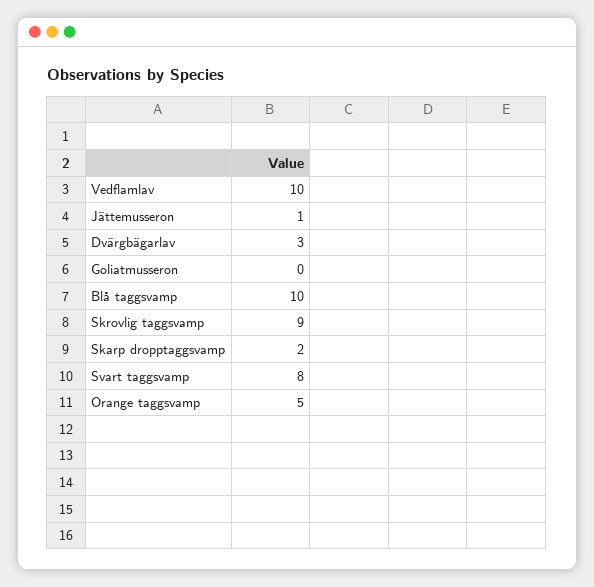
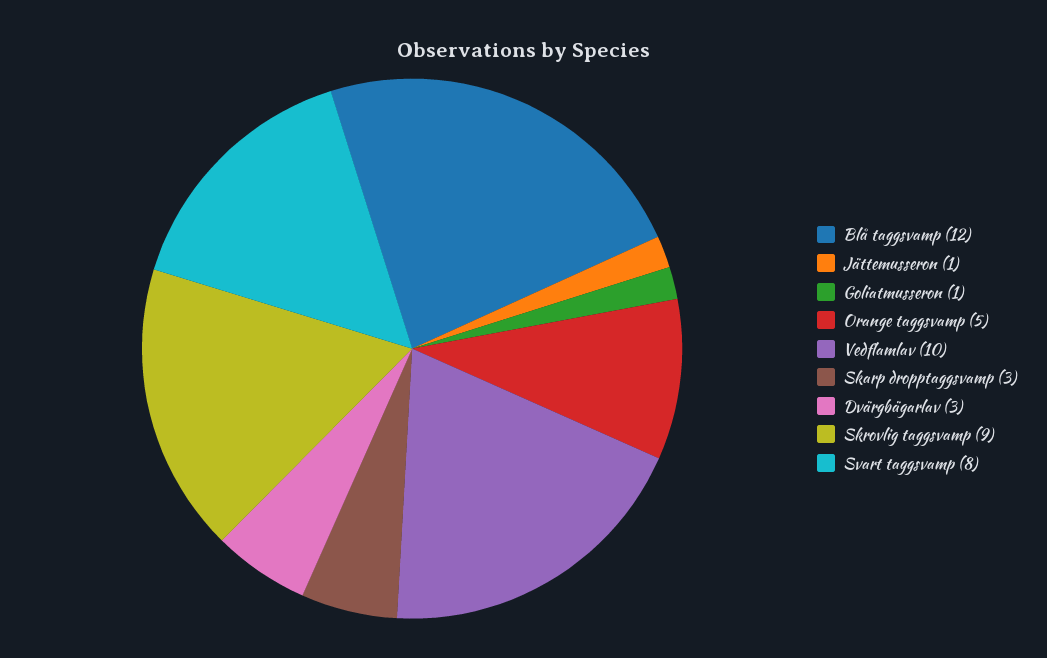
  {
    "Vedflamlav": 10,
    "Jättemusseron": 1,
    "Dvärgbägarlav": 3,
-   "Goliatmusseron": 0,
+   "Goliatmusseron": 1,
-   "Blå taggsvamp": 10,
+   "Blå taggsvamp": 12,
    "Skrovlig taggsvamp": 9,
-   "Skarp dropptaggsvamp": 2,
+   "Skarp dropptaggsvamp": 3,
    "Svart taggsvamp": 8,
    "Orange taggsvamp": 5
  }

